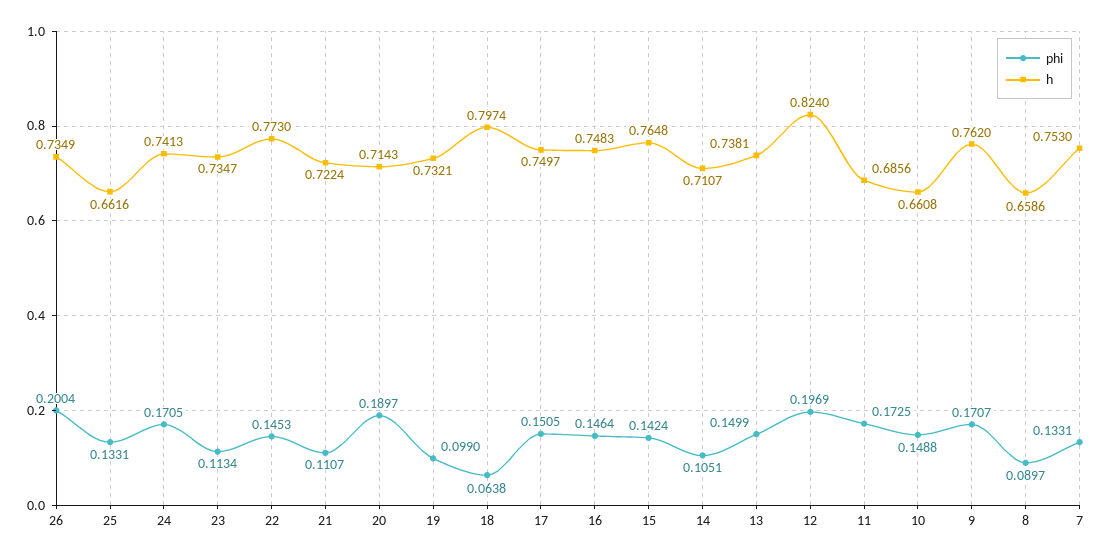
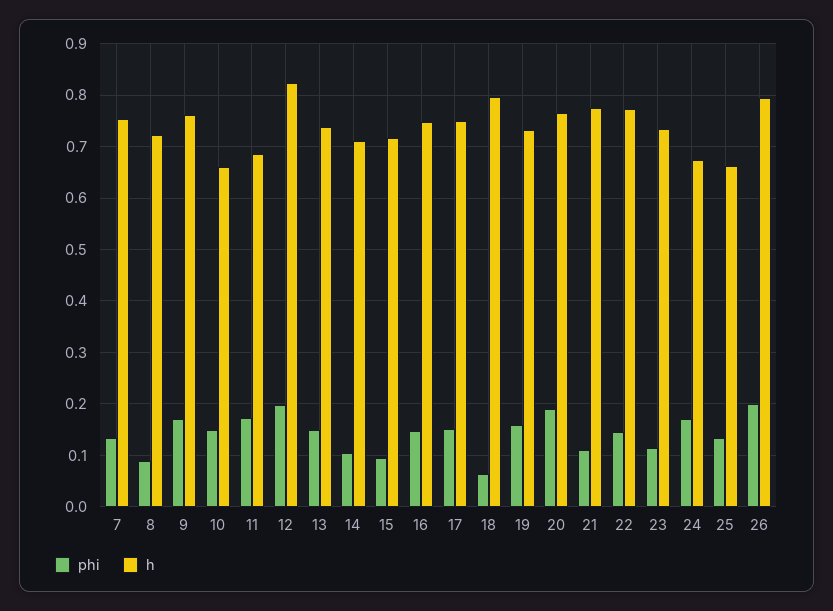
  {
    "phi": {
      "26": 0.2004,
      "25": 0.1331,
      "24": 0.1705,
      "23": 0.1134,
      "22": 0.1453,
      "21": 0.1107,
      "20": 0.1897,
-     "19": 0.099,
+     "19": 0.16,
      "18": 0.0638,
      "17": 0.1505,
      "16": 0.1464,
-     "15": 0.1424,
+     "15": 0.1,
      "14": 0.1051,
      "13": 0.1499,
      "12": 0.1969,
      "11": 0.1725,
      "10": 0.1488,
      "9": 0.1707,
      "8": 0.0897,
      "7": 0.1331
    },
    "h": {
-     "26": 0.7349,
+     "26": 0.8,
      "25": 0.6616,
-     "24": 0.7413,
+     "24": 0.68,
      "23": 0.7347,
      "22": 0.773,
-     "21": 0.7224,
+     "21": 0.78,
-     "20": 0.7143,
+     "20": 0.76,
      "19": 0.7321,
      "18": 0.7974,
      "17": 0.7497,
      "16": 0.7483,
-     "15": 0.7648,
+     "15": 0.72,
      "14": 0.7107,
      "13": 0.7381,
      "12": 0.824,
      "11": 0.6856,
      "10": 0.6608,
      "9": 0.762,
-     "8": 0.6586,
+     "8": 0.72,
      "7": 0.753
    }
  }

